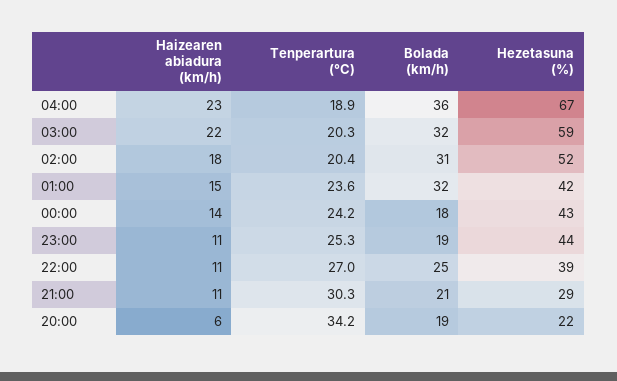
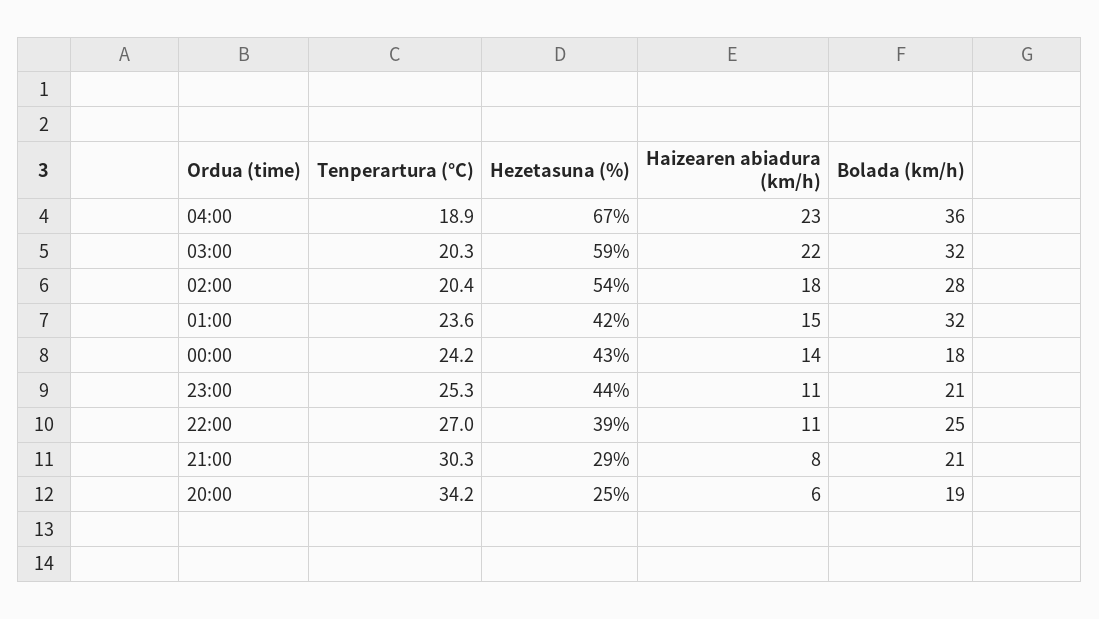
  {
    "Haizearen abiadura (km/h)": {
      "04:00": 23,
      "03:00": 22,
      "02:00": 18,
      "01:00": 15,
      "00:00": 14,
      "23:00": 11,
      "22:00": 11,
-     "21:00": 11,
+     "21:00": 8,
      "20:00": 6
    },
    "Tenperartura (°C)": {
      "04:00": 18.9,
      "03:00": 20.3,
      "02:00": 20.4,
      "01:00": 23.6,
      "00:00": 24.2,
      "23:00": 25.3,
      "22:00": 27,
      "21:00": 30.3,
      "20:00": 34.2
    },
    "Bolada (km/h)": {
      "04:00": 36,
      "03:00": 32,
-     "02:00": 31,
+     "02:00": 28,
      "01:00": 32,
      "00:00": 18,
-     "23:00": 19,
+     "23:00": 21,
      "22:00": 25,
      "21:00": 21,
      "20:00": 19
    },
    "Hezetasuna (%)": {
      "04:00": 67,
      "03:00": 59,
-     "02:00": 52,
+     "02:00": 54,
      "01:00": 42,
      "00:00": 43,
      "23:00": 44,
      "22:00": 39,
      "21:00": 29,
-     "20:00": 22
+     "20:00": 25
    }
  }

